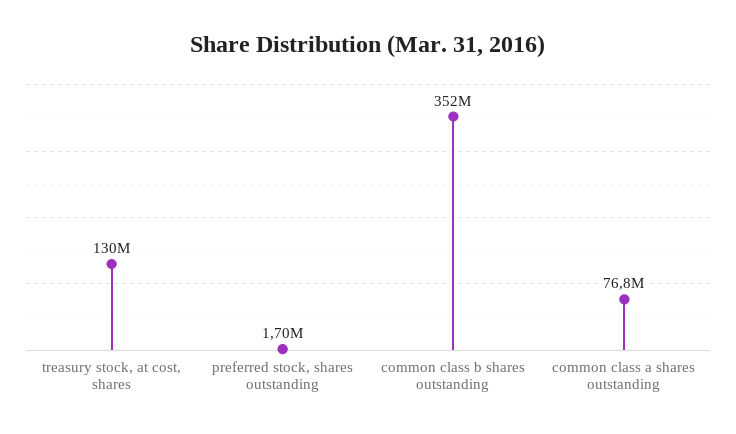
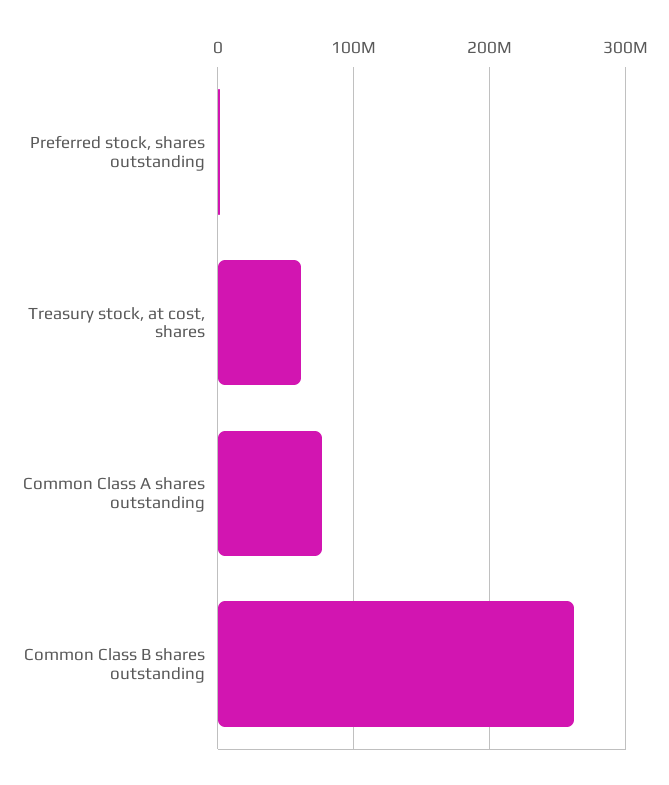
  {
-   "treasury stock, at cost, shares": 130000000,
+   "treasury stock, at cost, shares": 60000000,
    "preferred stock, shares outstanding": 1700000,
-   "common class b shares outstanding": 352000000,
+   "common class b shares outstanding": 260000000,
    "common class a shares outstanding": 76800000
  }

